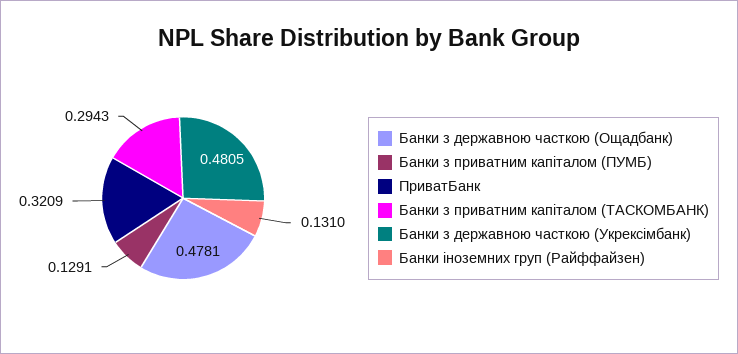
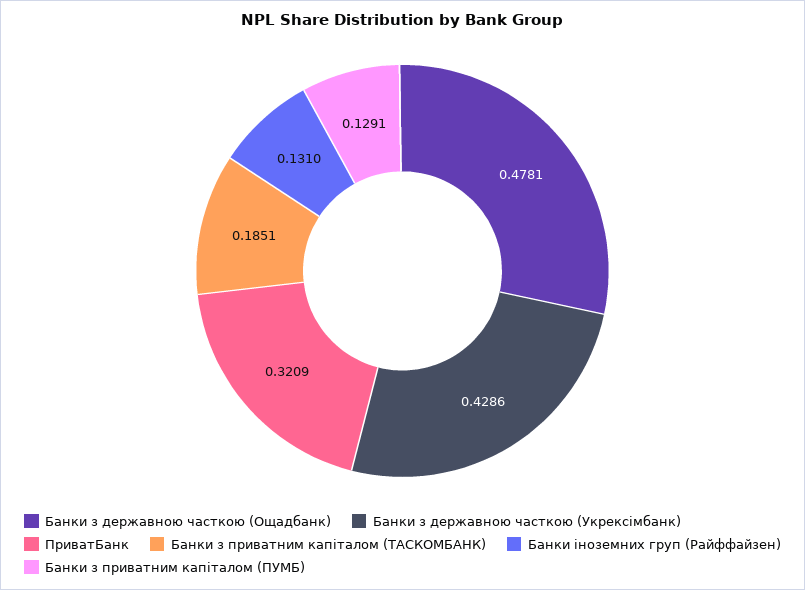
  {
    "Банки з державною часткою (Ощадбанк)": 0.4781,
    "Банки з приватним капіталом (ПУМБ)": 0.1291,
    "ПриватБанк": 0.3209,
-   "Банки з приватним капіталом (ТАСКОМБАНК)": 0.2943,
+   "Банки з приватним капіталом (ТАСКОМБАНК)": 0.1851,
-   "Банки з державною часткою (Укрексімбанк)": 0.4805,
+   "Банки з державною часткою (Укрексімбанк)": 0.4286,
    "Банки іноземних груп (Райффайзен)": 0.131
  }

